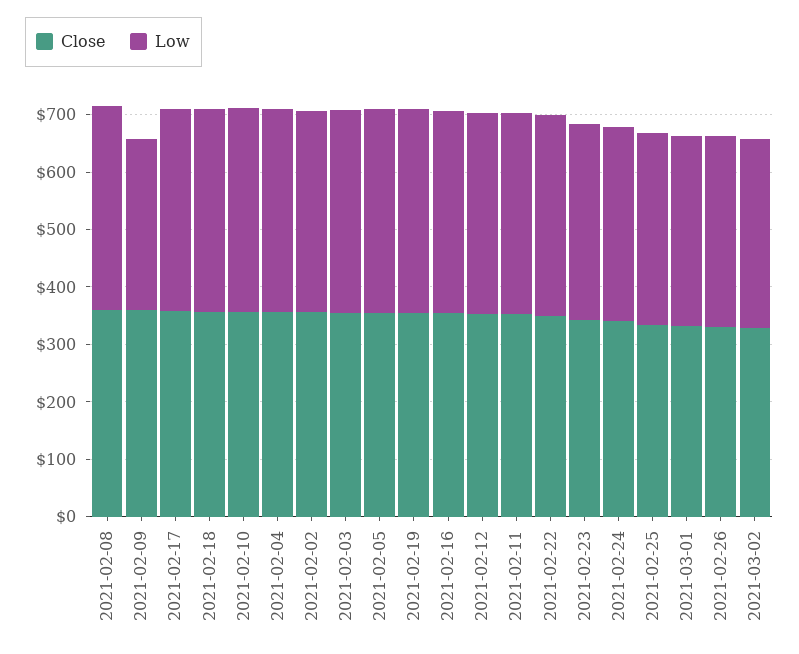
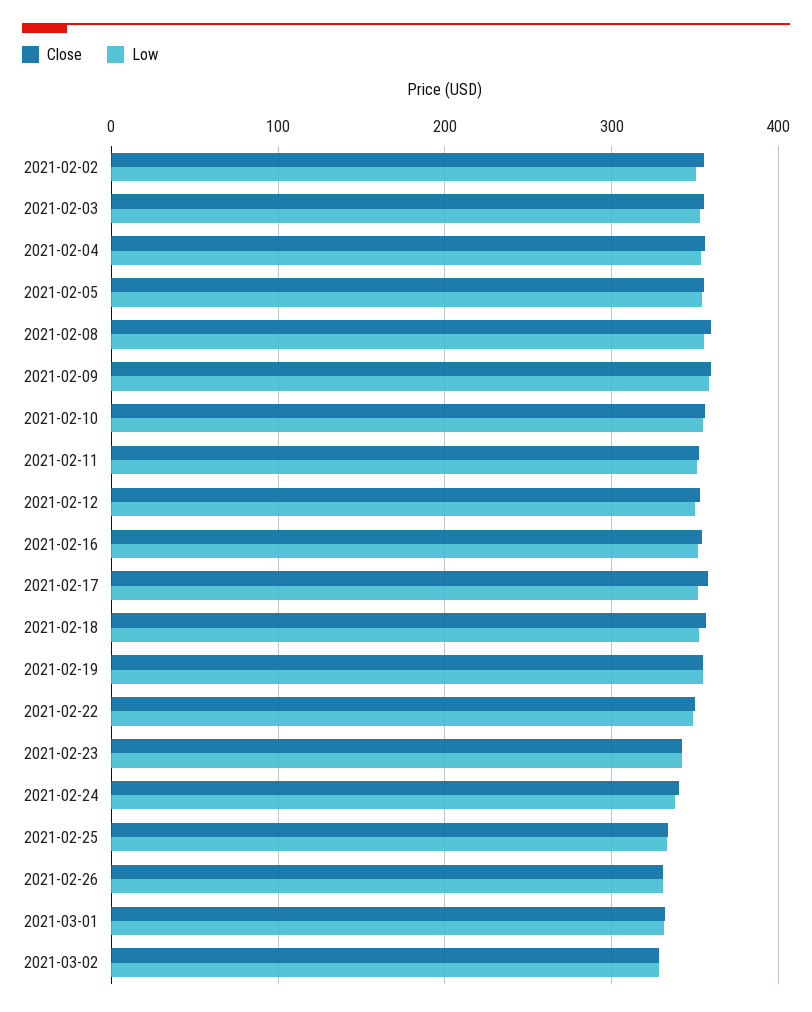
  {
    "Close": {
      "2021-02-08": 360,
      "2021-02-09": 360,
      "2021-02-17": 360,
      "2021-02-18": 360,
      "2021-02-10": 360,
      "2021-02-04": 360,
      "2021-02-02": 360,
      "2021-02-03": 360,
      "2021-02-05": 360,
      "2021-02-19": 350,
      "2021-02-16": 350,
      "2021-02-12": 350,
      "2021-02-11": 350,
      "2021-02-22": 350,
      "2021-02-23": 340,
      "2021-02-24": 340,
      "2021-02-25": 330,
      "2021-03-01": 330,
      "2021-02-26": 330,
      "2021-03-02": 330
    },
    "Low": {
      "2021-02-08": 360,
-     "2021-02-09": 300,
+     "2021-02-09": 360,
      "2021-02-17": 350,
      "2021-02-18": 350,
      "2021-02-10": 360,
      "2021-02-04": 350,
      "2021-02-02": 350,
      "2021-02-03": 350,
      "2021-02-05": 350,
      "2021-02-19": 350,
      "2021-02-16": 350,
      "2021-02-12": 350,
      "2021-02-11": 350,
      "2021-02-22": 350,
      "2021-02-23": 340,
      "2021-02-24": 340,
      "2021-02-25": 330,
      "2021-03-01": 330,
      "2021-02-26": 330,
      "2021-03-02": 330
    }
  }

